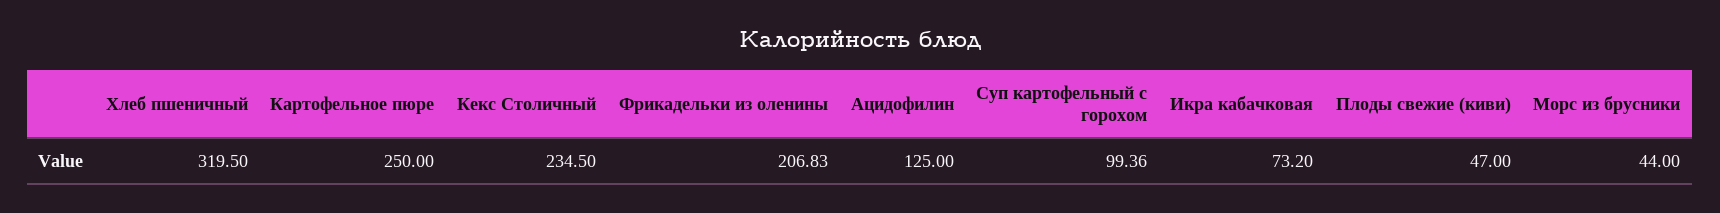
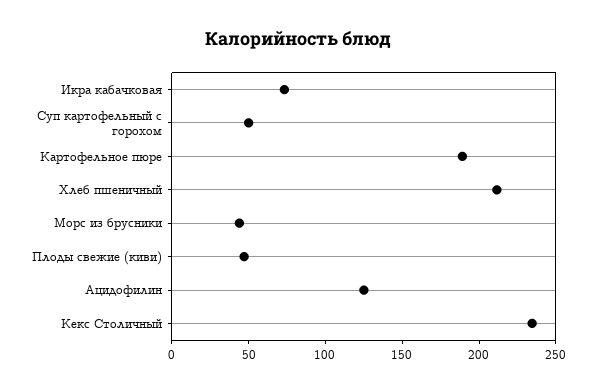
  {
-   "Хлеб пшеничный": 319.5,
+   "Хлеб пшеничный": 210,
-   "Картофельное пюре": 250,
+   "Картофельное пюре": 190,
    "Кекс Столичный": 234.5,
-   "Фрикадельки из оленины": 206.83,
    "Ацидофилин": 125,
-   "Суп картофельный с горохом": 99.36,
+   "Суп картофельный с горохом": 50,
    "Икра кабачковая": 73.2,
    "Плоды свежие (киви)": 47,
    "Морс из брусники": 44
  }

